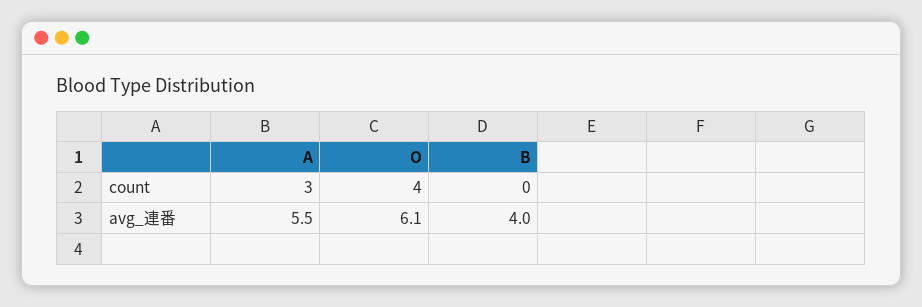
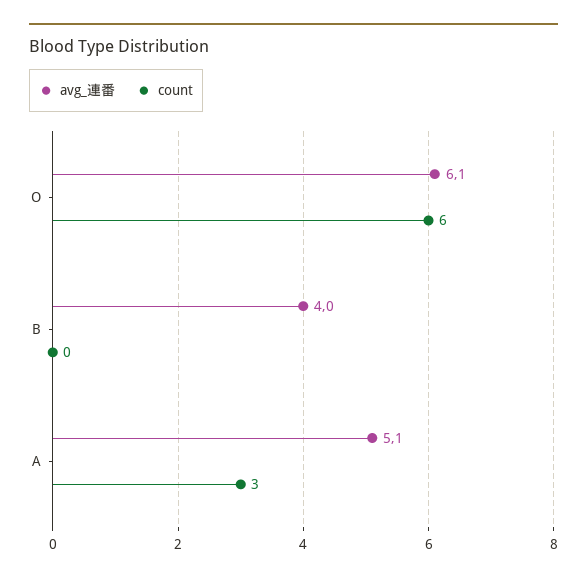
  {
    "count": {
      "A": 3,
-     "O": 4,
+     "O": 6,
      "B": 0
    },
    "avg_連番": {
-     "A": 5.5,
+     "A": 5.1,
      "O": 6.1,
      "B": 4
    }
  }

